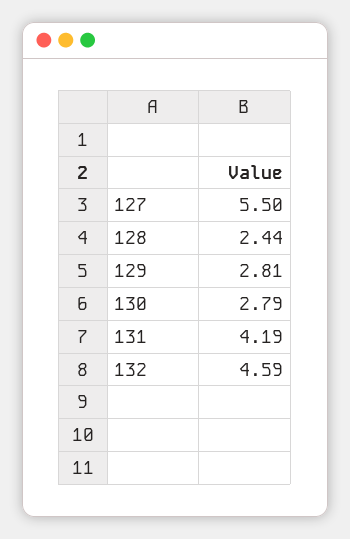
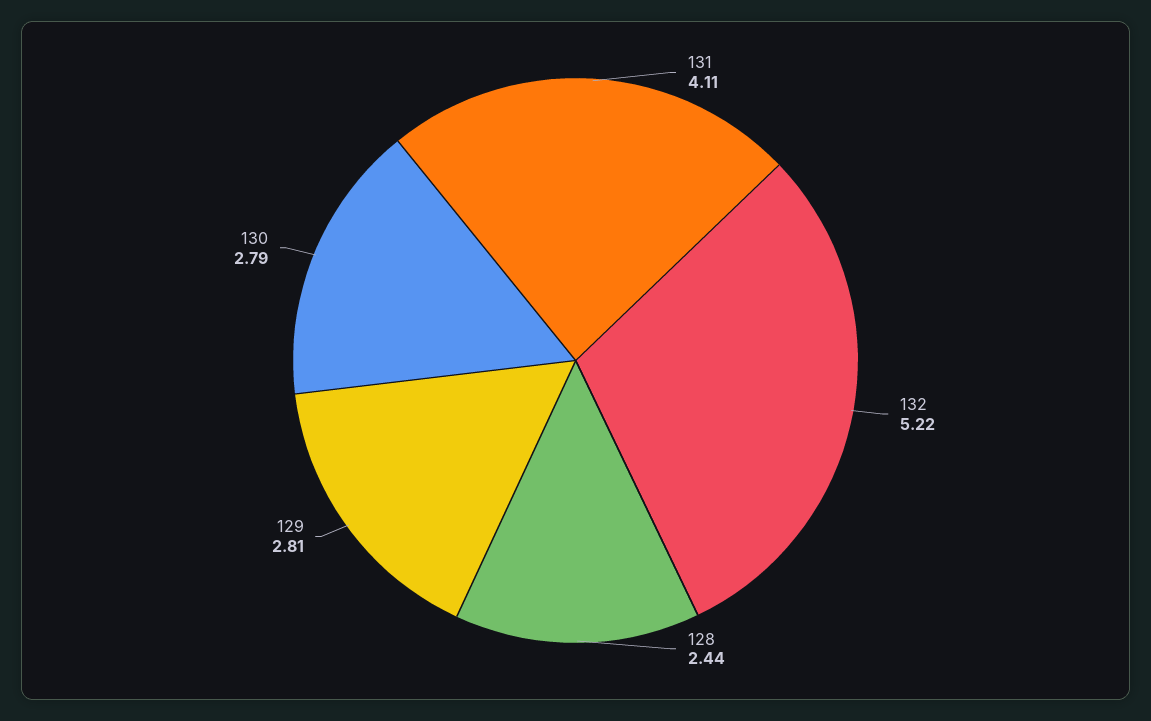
  {
-   "127": 5.5,
    "128": 2.44,
    "129": 2.81,
    "130": 2.79,
-   "131": 4.19,
+   "131": 4.11,
-   "132": 4.59
+   "132": 5.22
  }

